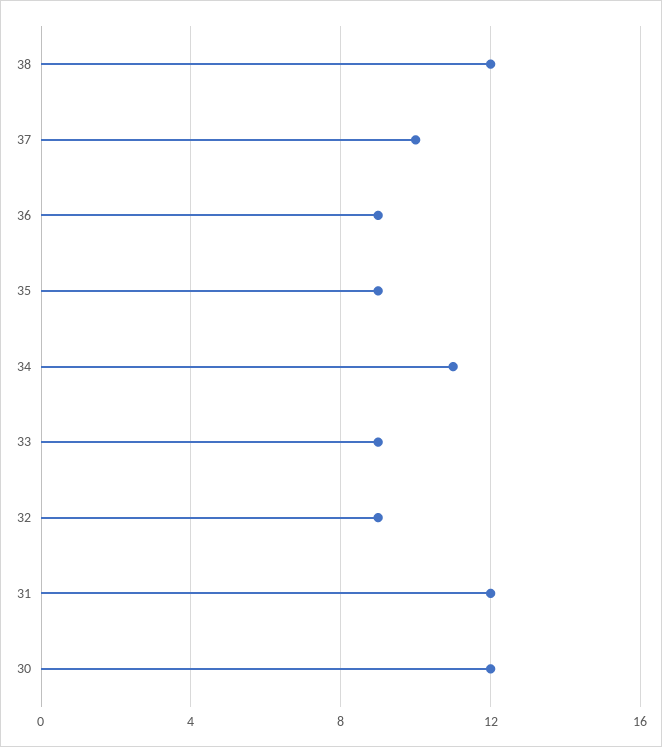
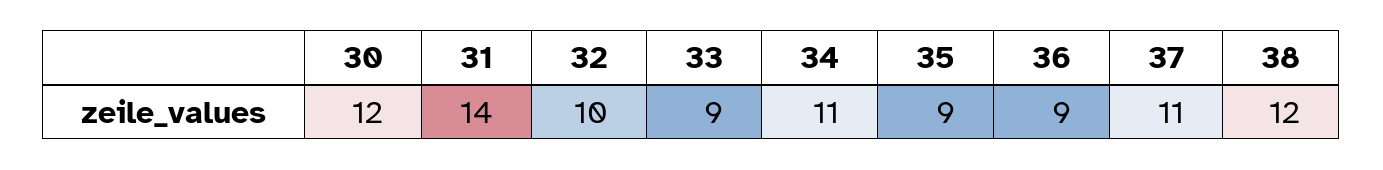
  {
    "38": 12,
-   "37": 10,
+   "37": 11,
    "36": 9,
    "35": 9,
    "34": 11,
    "33": 9,
-   "32": 9,
+   "32": 10,
-   "31": 12,
+   "31": 14,
    "30": 12
  }

